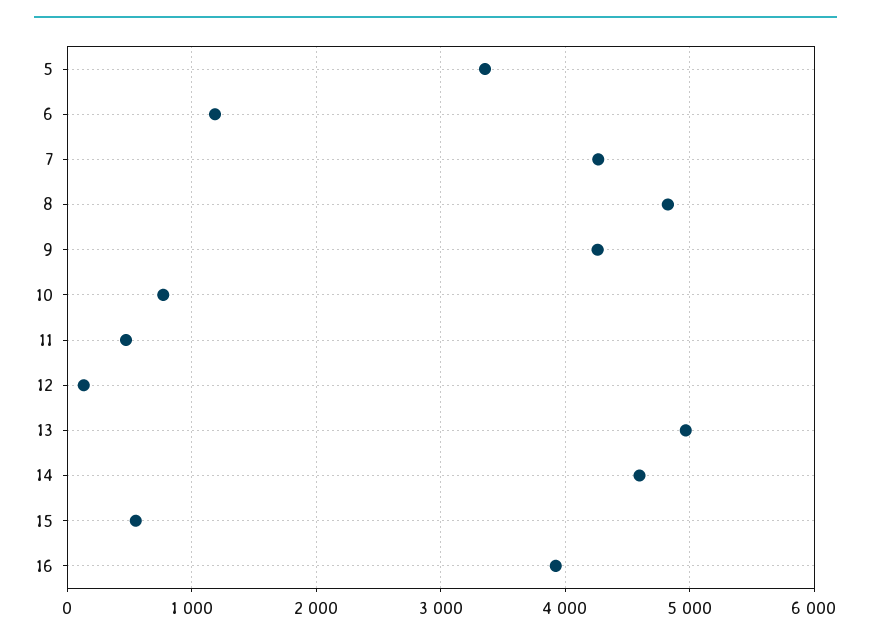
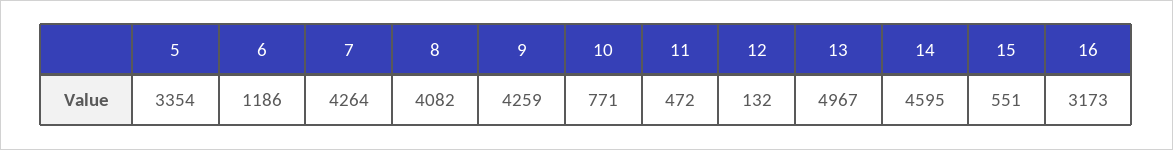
  {
    "5": 3354,
    "6": 1186,
    "7": 4264,
-   "8": 4800,
+   "8": 4082,
    "9": 4259,
    "10": 771,
    "11": 472,
    "12": 132,
    "13": 4967,
    "14": 4595,
    "15": 551,
-   "16": 3900
+   "16": 3173
  }

